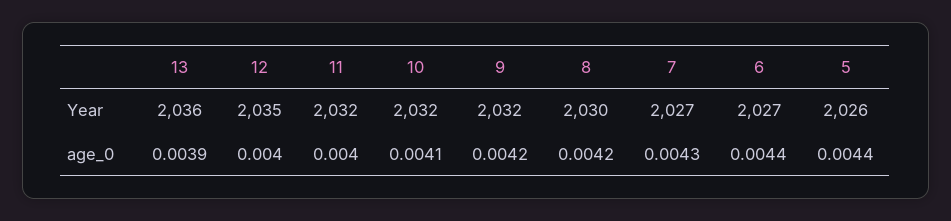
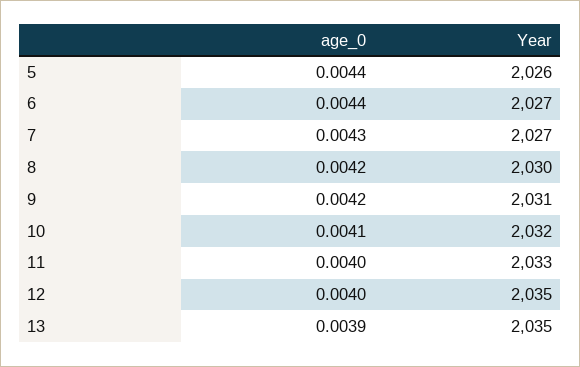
  {
    "13": {
-     "Year": 2036,
+     "Year": 2035,
      "age_0": 0.0039
    },
    "12": {
      "Year": 2035,
      "age_0": 0.004
    },
    "11": {
-     "Year": 2032,
+     "Year": 2033,
      "age_0": 0.004
    },
    "10": {
      "Year": 2032,
      "age_0": 0.0041
    },
    "9": {
-     "Year": 2032,
+     "Year": 2031,
      "age_0": 0.0042
    },
    "8": {
      "Year": 2030,
      "age_0": 0.0042
    },
    "7": {
      "Year": 2027,
      "age_0": 0.0043
    },
    "6": {
      "Year": 2027,
      "age_0": 0.0044
    },
    "5": {
      "Year": 2026,
      "age_0": 0.0044
    }
  }

